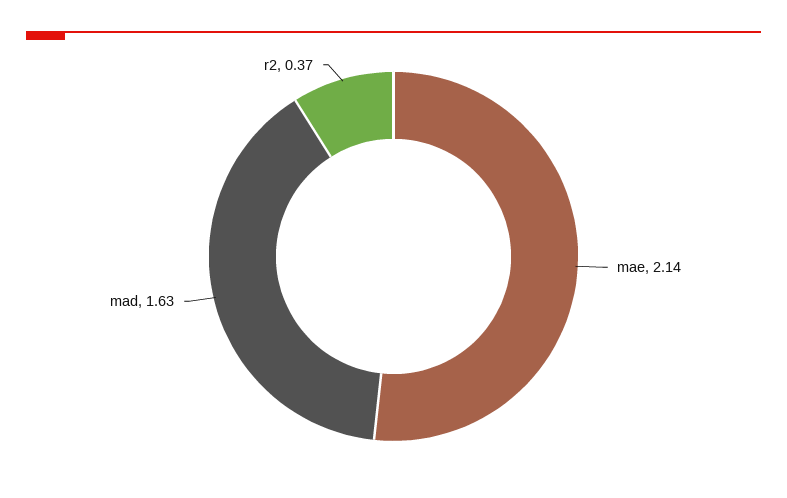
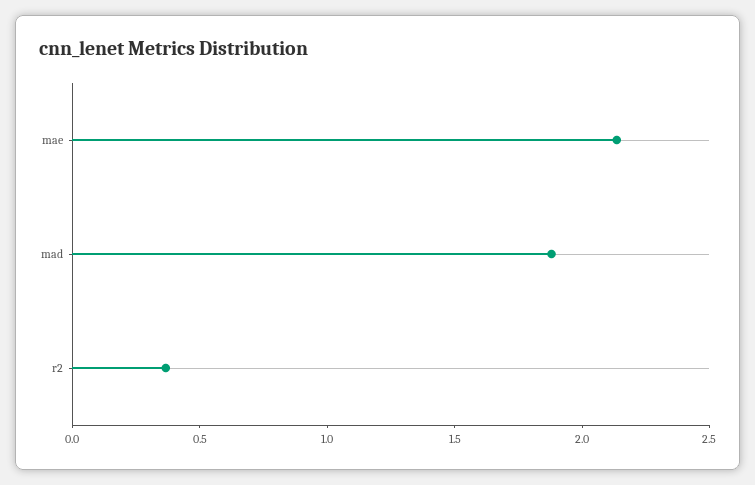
  {
    "mae": 2.14,
-   "mad": 1.63,
+   "mad": 1.9,
    "r2": 0.37
  }

